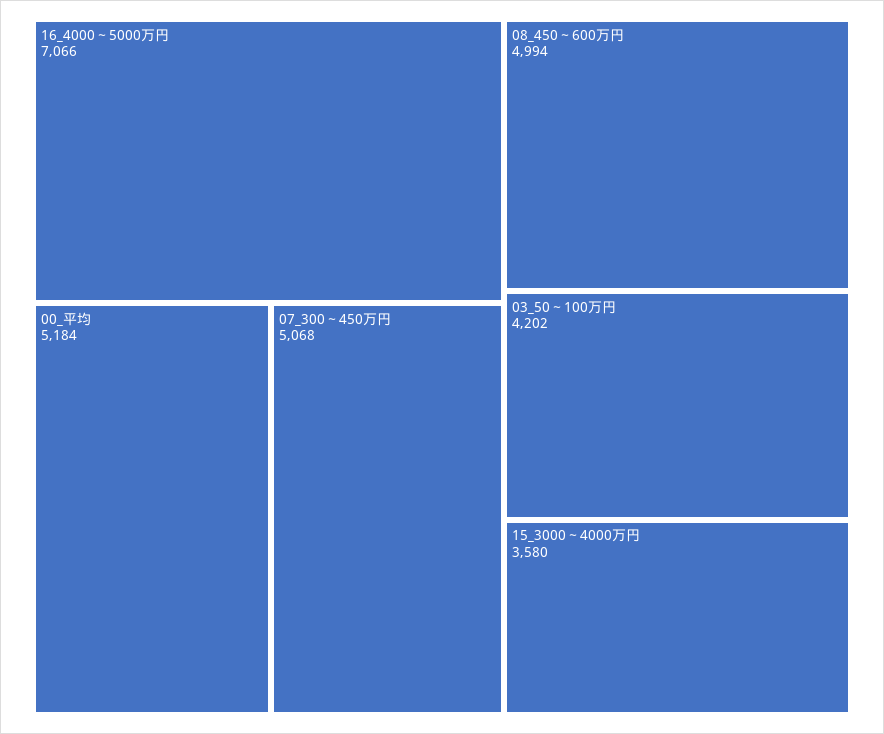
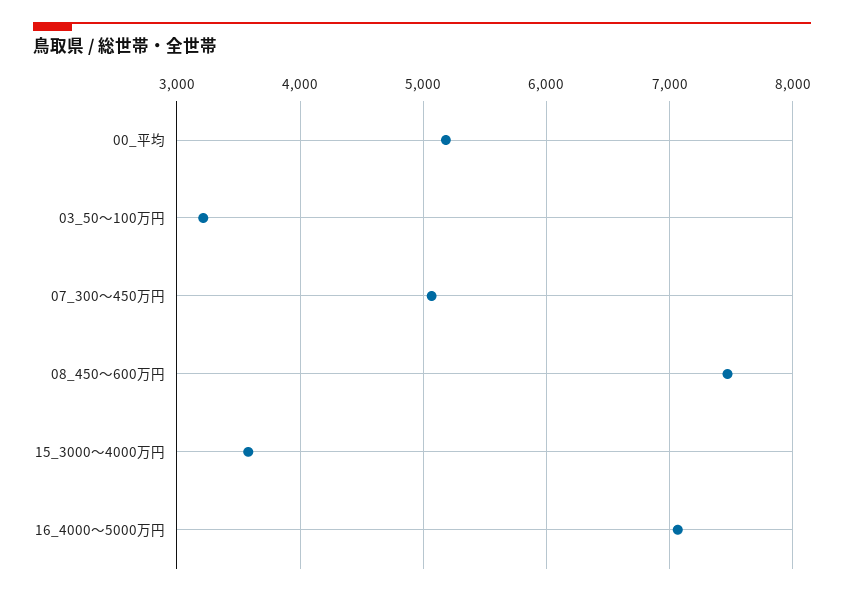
  {
    "16_4000～5000万円": 7066,
    "00_平均": 5184,
    "07_300～450万円": 5068,
-   "08_450～600万円": 4994,
+   "08_450～600万円": 7500,
-   "03_50～100万円": 4202,
+   "03_50～100万円": 3200,
    "15_3000～4000万円": 3580
  }

